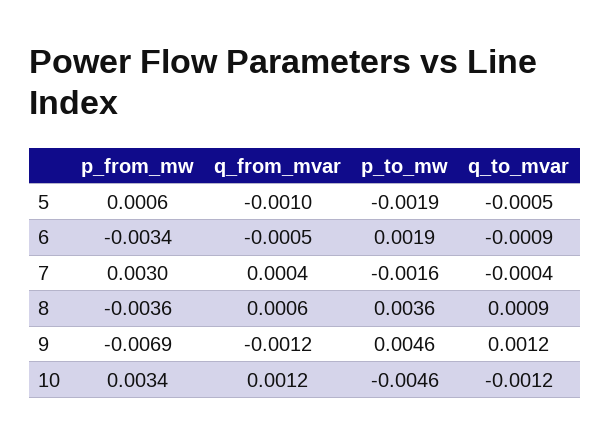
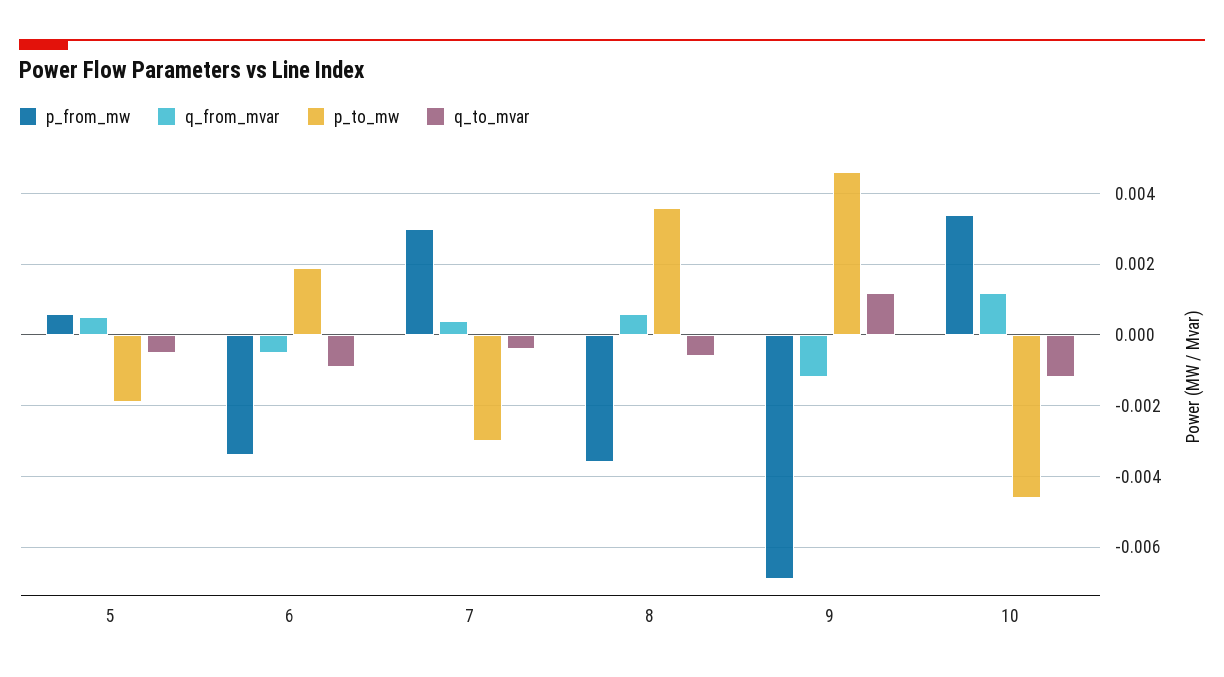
  {
    "p_from_mw": {
      "5": 0.0006,
      "6": -0.0034,
      "7": 0.003,
      "8": -0.0036,
      "9": -0.0069,
      "10": 0.0034
    },
    "q_from_mvar": {
-     "5": -0.001,
+     "5": 0.0005,
      "6": -0.0005,
      "7": 0.0004,
      "8": 0.0006,
      "9": -0.0012,
      "10": 0.0012
    },
    "p_to_mw": {
      "5": -0.0019,
      "6": 0.0019,
-     "7": -0.0016,
+     "7": -0.003,
      "8": 0.0036,
      "9": 0.0046,
      "10": -0.0046
    },
    "q_to_mvar": {
      "5": -0.0005,
      "6": -0.0009,
      "7": -0.0004,
-     "8": 0.0009,
+     "8": -0.0005,
      "9": 0.0012,
      "10": -0.0012
    }
  }

